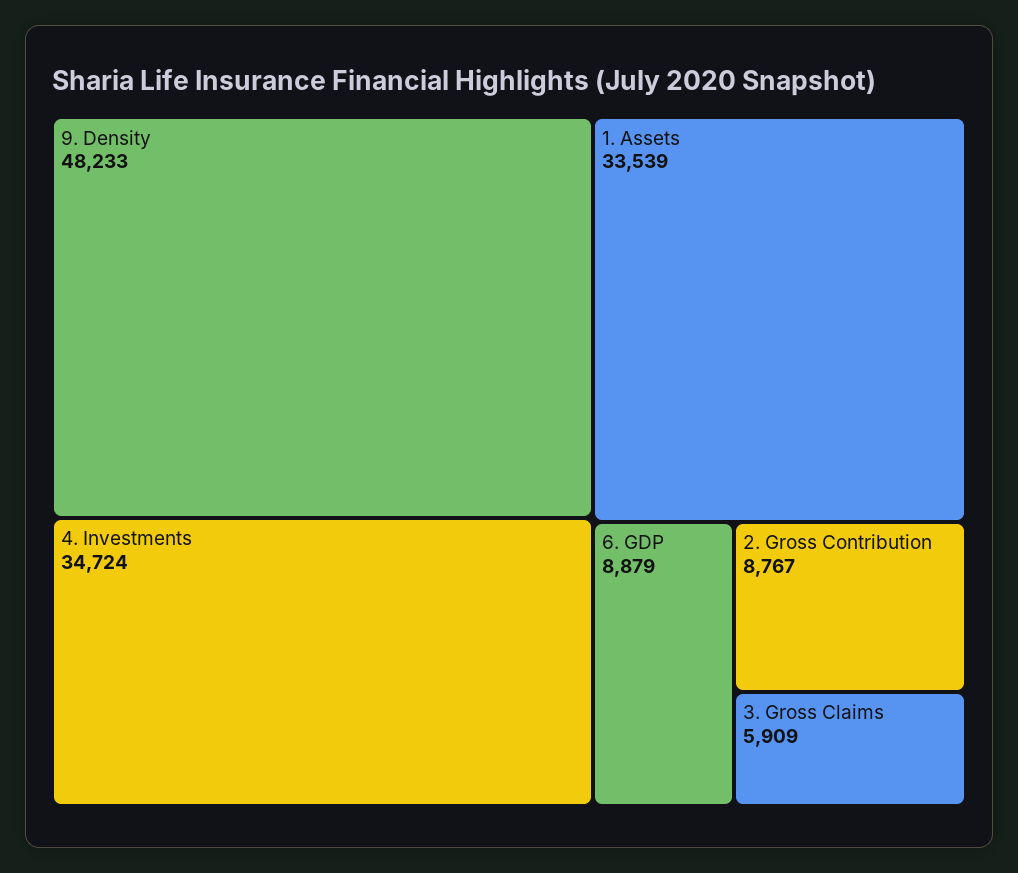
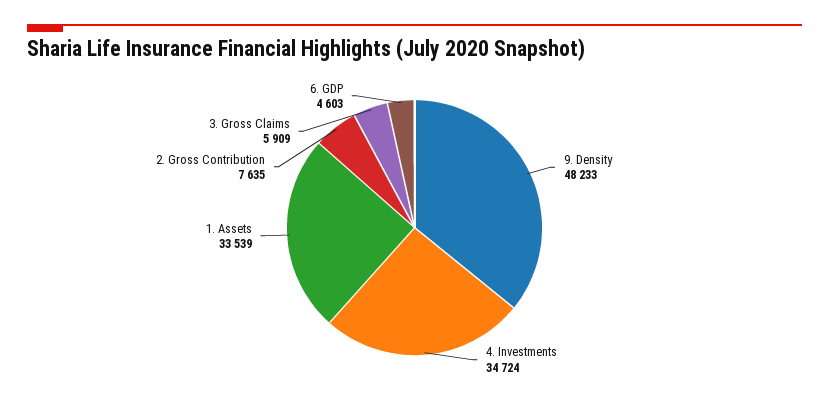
  {
    "9. Density": 48233,
    "4. Investments": 34724,
    "1. Assets": 33539,
-   "6. GDP": 8879,
+   "6. GDP": 4603,
-   "2. Gross Contribution": 8767,
+   "2. Gross Contribution": 7635,
    "3. Gross Claims": 5909
  }

